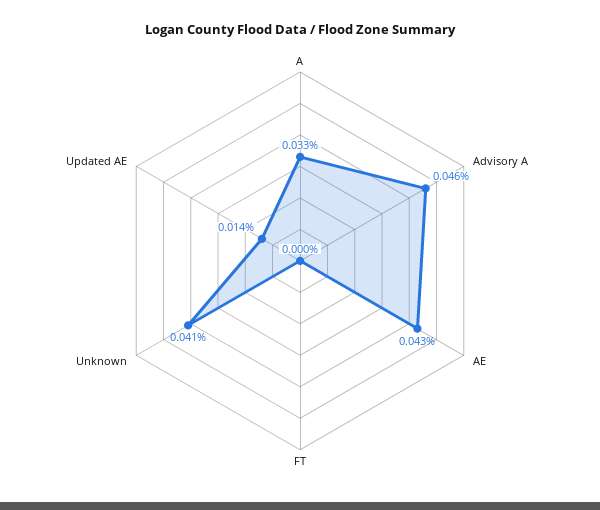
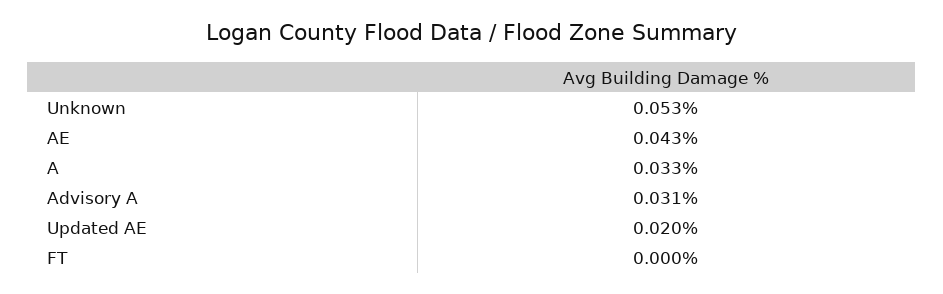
  {
    "A": 0.033,
-   "Advisory A": 0.046,
+   "Advisory A": 0.031,
    "AE": 0.043,
    "FT": 0,
-   "Unknown": 0.041,
+   "Unknown": 0.053,
-   "Updated AE": 0.014
+   "Updated AE": 0.02
  }

